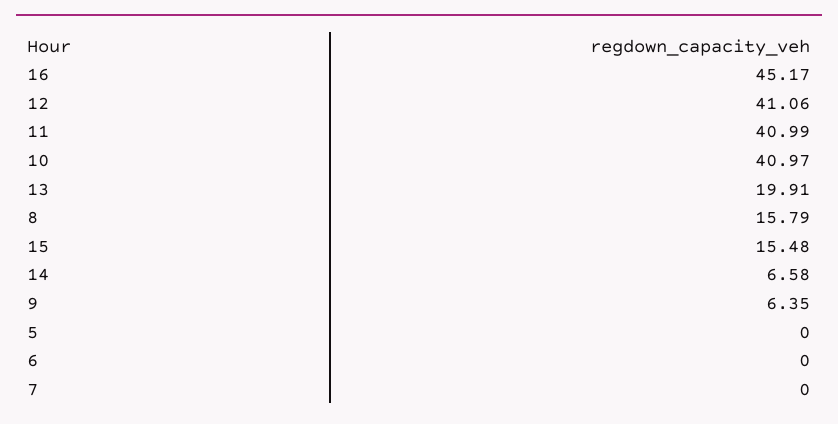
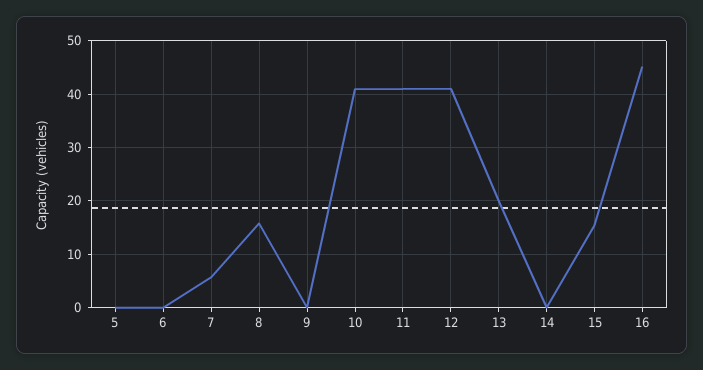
  {
    "16": 45.17,
    "12": 41.06,
    "11": 40.99,
    "10": 40.97,
    "13": 19.91,
    "8": 15.79,
    "15": 15.48,
-   "14": 6.58,
+   "14": 0,
-   "9": 6.35,
+   "9": 0,
    "5": 0,
    "6": 0,
-   "7": 0
+   "7": 6
  }

